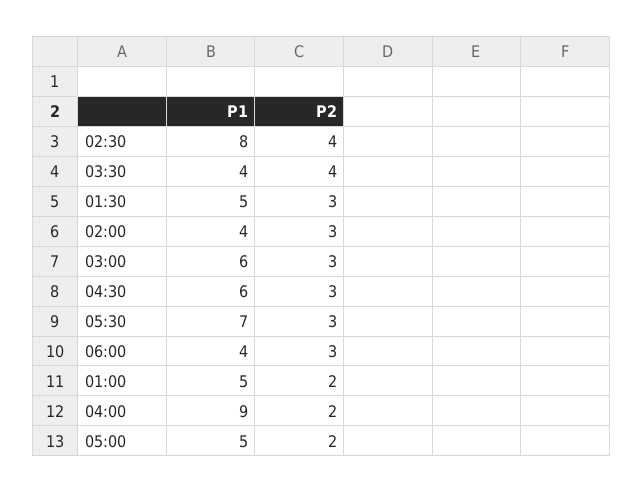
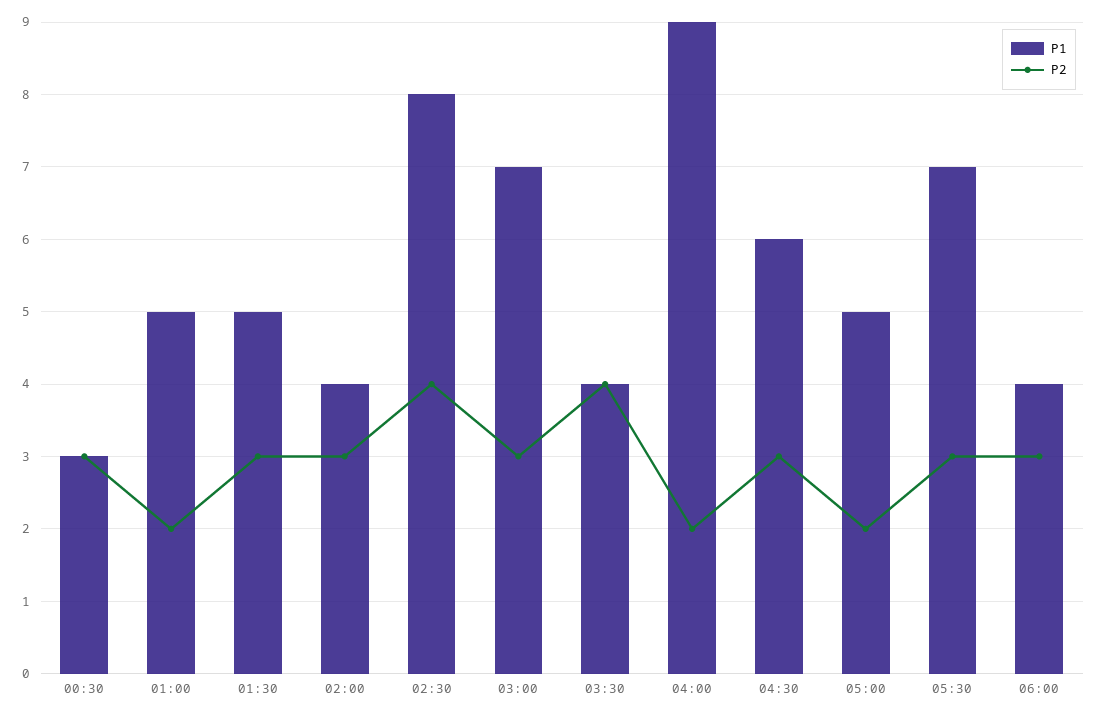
  {
    "P1": {
      "02:30": 8,
      "03:30": 4,
      "01:30": 5,
      "02:00": 4,
-     "03:00": 6,
+     "03:00": 7,
      "04:30": 6,
      "05:30": 7,
      "06:00": 4,
      "01:00": 5,
      "04:00": 9,
-     "05:00": 5
+     "05:00": 5,
+     "00:30": 3
    },
    "P2": {
      "02:30": 4,
      "03:30": 4,
      "01:30": 3,
      "02:00": 3,
      "03:00": 3,
      "04:30": 3,
      "05:30": 3,
      "06:00": 3,
      "01:00": 2,
      "04:00": 2,
-     "05:00": 2
+     "05:00": 2,
+     "00:30": 3
    }
  }

